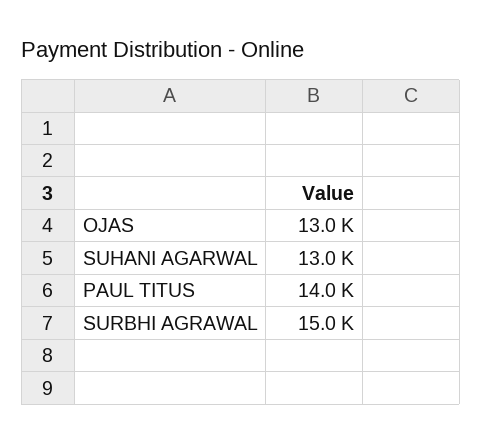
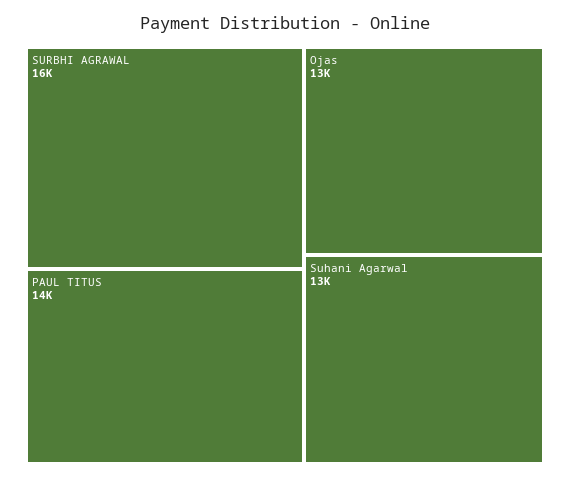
  {
    "OJAS": 13000,
    "SUHANI AGARWAL": 13000,
    "PAUL TITUS": 14000,
-   "SURBHI AGRAWAL": 15000
+   "SURBHI AGRAWAL": 16000
  }

